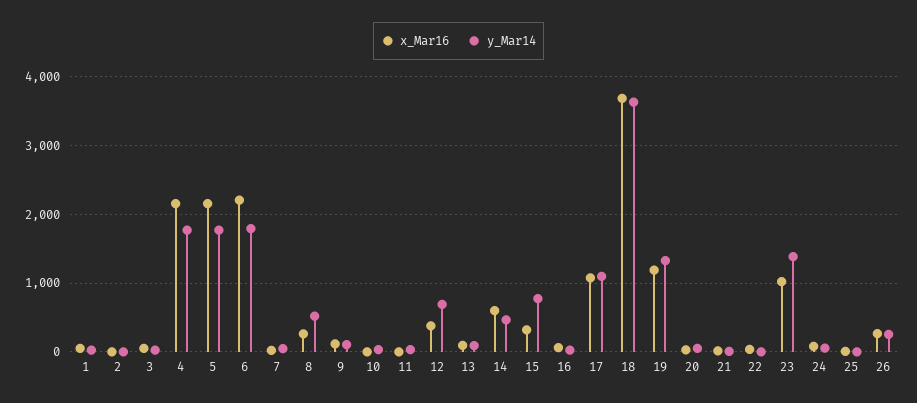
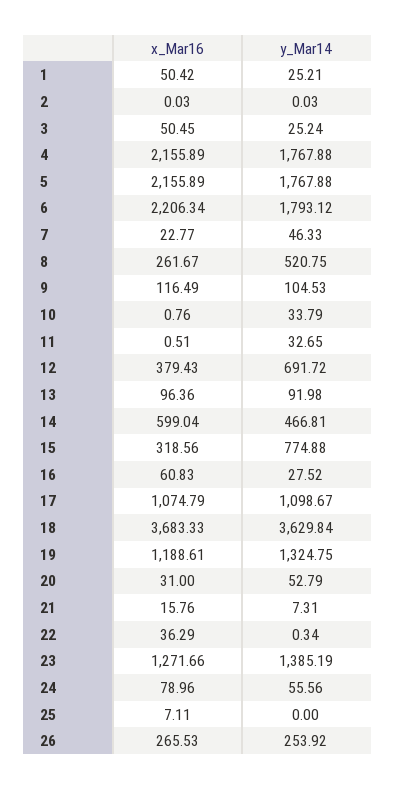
  {
    "x_Mar16": {
      "1": 50.42,
      "2": 0.03,
      "3": 50.45,
      "4": 2155.89,
      "5": 2155.89,
      "6": 2206.34,
      "7": 22.77,
      "8": 261.67,
      "9": 116.49,
      "10": 0.76,
      "11": 0.51,
      "12": 379.43,
      "13": 96.36,
      "14": 599.04,
      "15": 318.56,
      "16": 60.83,
      "17": 1074.79,
      "18": 3683.33,
      "19": 1188.61,
      "20": 31,
      "21": 15.76,
      "22": 36.29,
-     "23": 1000,
+     "23": 1271.66,
      "24": 78.96,
      "25": 7.11,
      "26": 265.53
    },
    "y_Mar14": {
      "1": 25.21,
      "2": 0.03,
      "3": 25.24,
      "4": 1767.88,
      "5": 1767.88,
      "6": 1793.12,
      "7": 46.33,
      "8": 520.75,
      "9": 104.53,
      "10": 33.79,
      "11": 32.65,
      "12": 691.72,
      "13": 91.98,
      "14": 466.81,
      "15": 774.88,
      "16": 27.52,
      "17": 1098.67,
      "18": 3629.84,
      "19": 1324.75,
      "20": 52.79,
      "21": 7.31,
      "22": 0.34,
      "23": 1385.19,
      "24": 55.56,
      "25": 0,
      "26": 253.92
    }
  }

